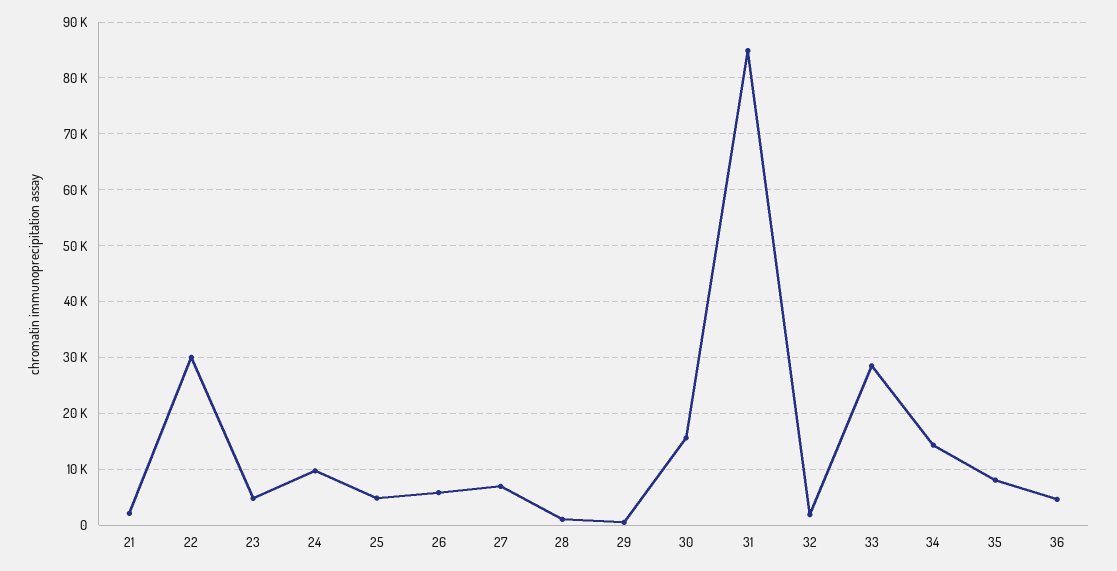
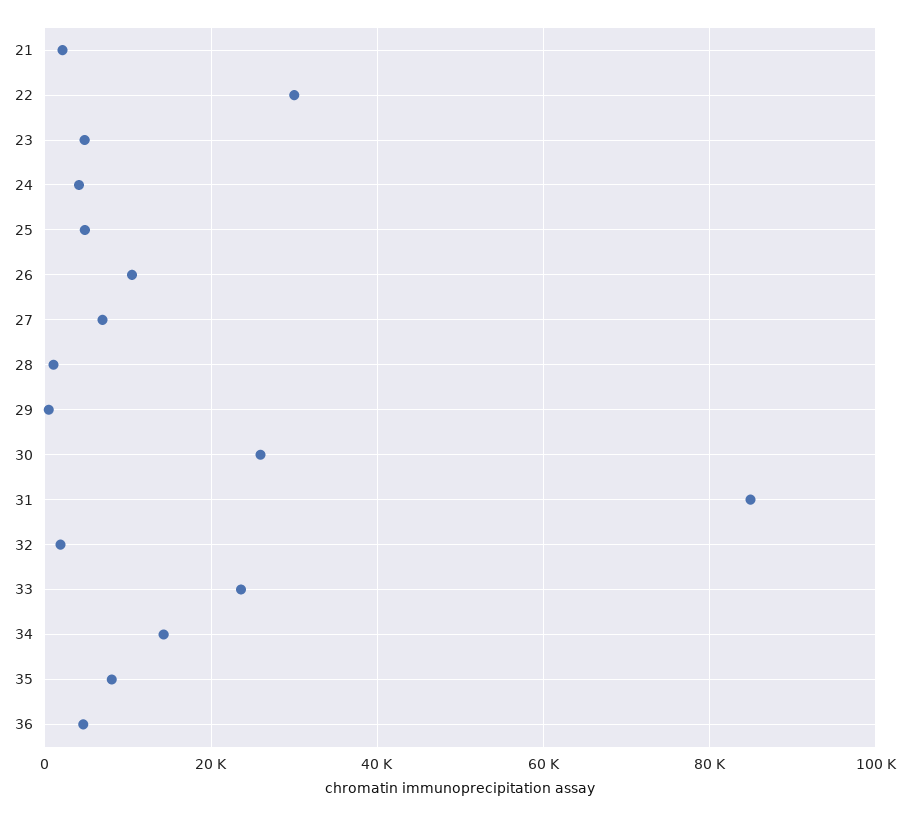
  {
    "21": 2000,
    "22": 30000,
    "23": 4000,
-   "24": 10000,
+   "24": 4000,
    "25": 4000,
-   "26": 6000,
+   "26": 10000,
    "27": 6000,
    "28": 2000,
    "29": 0,
-   "30": 16000,
+   "30": 26000,
    "31": 84000,
    "32": 2000,
-   "33": 28000,
+   "33": 24000,
    "34": 14000,
    "35": 8000,
    "36": 4000
  }

